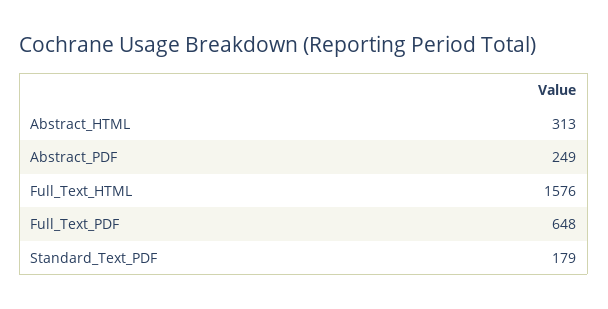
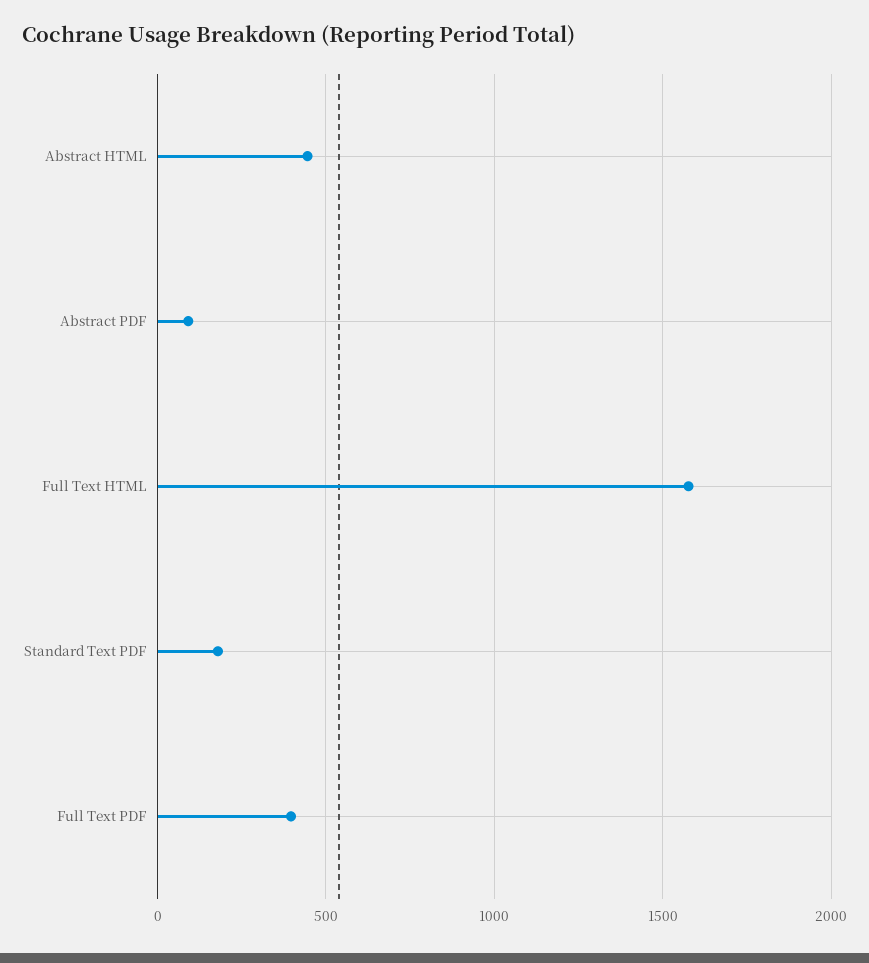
  {
-   "Abstract_HTML": 313,
+   "Abstract_HTML": 450,
-   "Abstract_PDF": 249,
+   "Abstract_PDF": 100,
    "Full_Text_HTML": 1576,
-   "Full_Text_PDF": 648,
+   "Full_Text_PDF": 400,
    "Standard_Text_PDF": 179
  }

